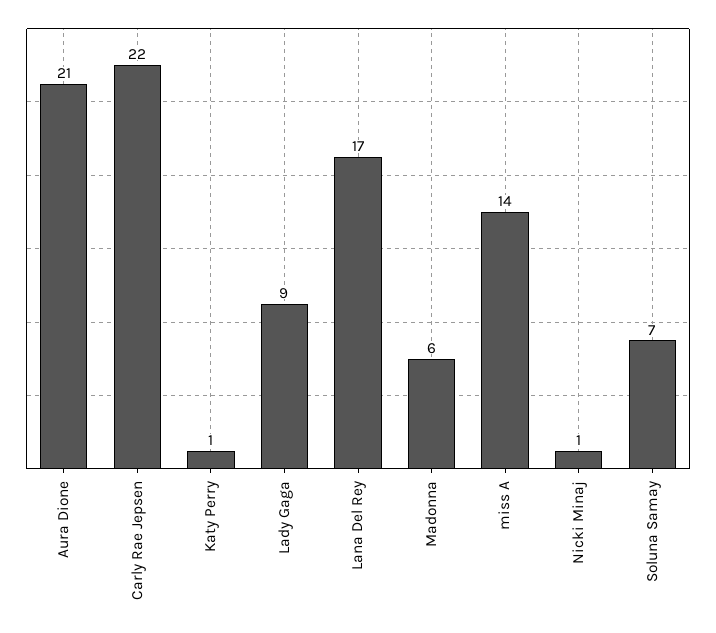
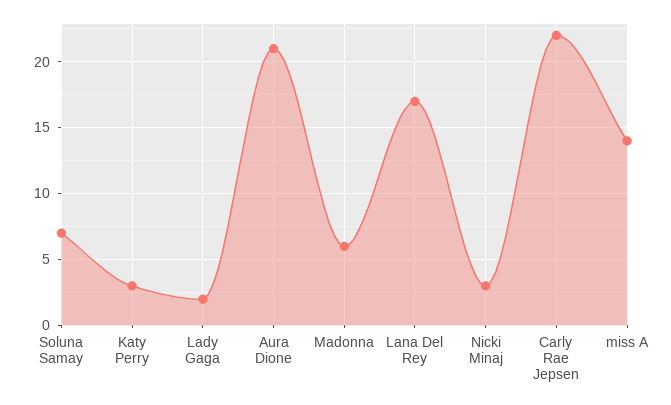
  {
    "Aura Dione": 21,
    "Carly Rae Jepsen": 22,
-   "Katy Perry": 1,
+   "Katy Perry": 3,
-   "Lady Gaga": 9,
+   "Lady Gaga": 2,
    "Lana Del Rey": 17,
    "Madonna": 6,
    "miss A": 14,
-   "Nicki Minaj": 1,
+   "Nicki Minaj": 3,
    "Soluna Samay": 7
  }

